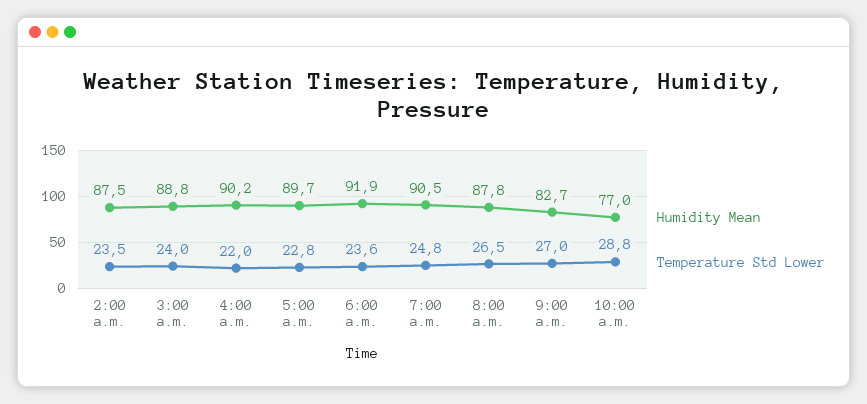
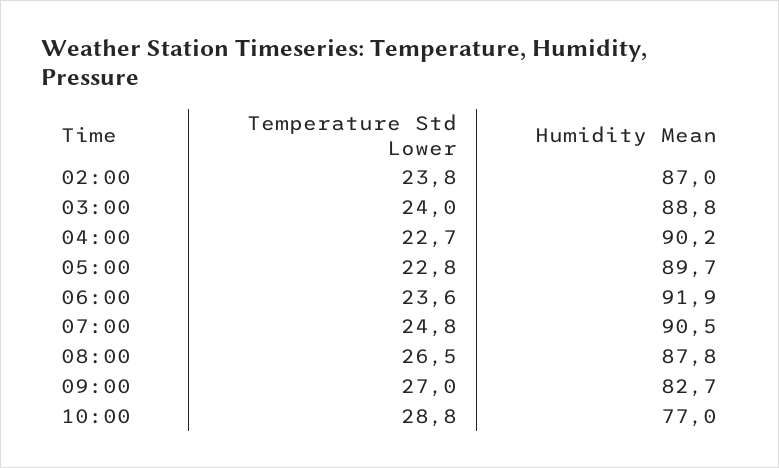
  {
    "Humidity Mean": {
-     "2:00 a.m.": 87.5,
+     "2:00 a.m.": 87,
      "3:00 a.m.": 88.8,
      "4:00 a.m.": 90.2,
      "5:00 a.m.": 89.7,
      "6:00 a.m.": 91.9,
      "7:00 a.m.": 90.5,
      "8:00 a.m.": 87.8,
      "9:00 a.m.": 82.7,
      "10:00 a.m.": 77
    },
    "Temperature Std Lower": {
-     "2:00 a.m.": 23.5,
+     "2:00 a.m.": 23.8,
      "3:00 a.m.": 24,
-     "4:00 a.m.": 22,
+     "4:00 a.m.": 22.7,
      "5:00 a.m.": 22.8,
      "6:00 a.m.": 23.6,
      "7:00 a.m.": 24.8,
      "8:00 a.m.": 26.5,
      "9:00 a.m.": 27,
      "10:00 a.m.": 28.8
    }
  }

